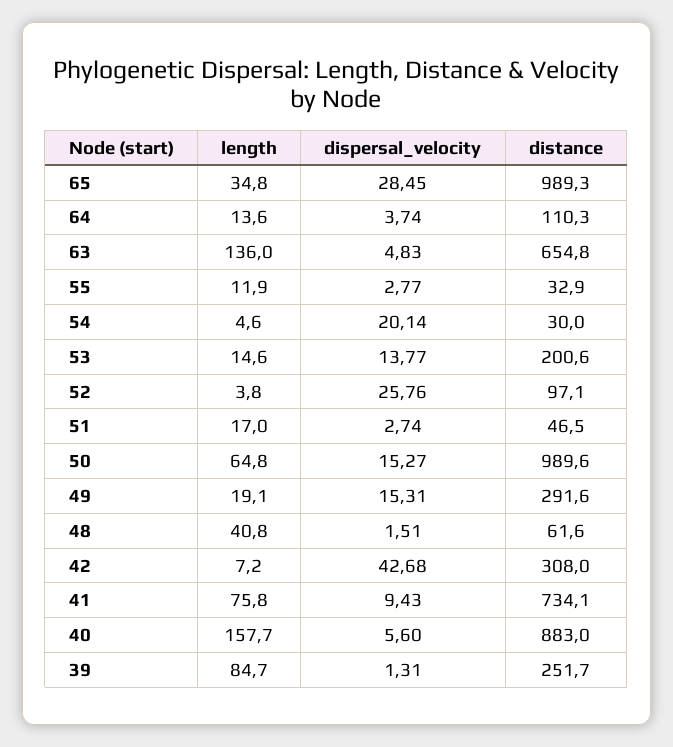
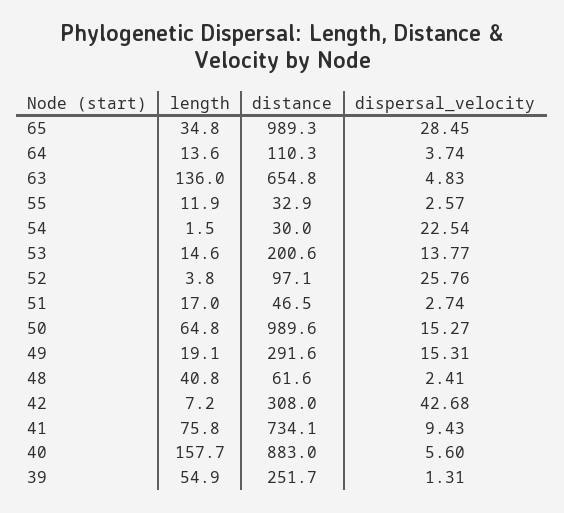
  {
    "length": {
      "65": 34.8,
      "64": 13.6,
      "63": 136,
      "55": 11.9,
-     "54": 4.6,
+     "54": 1.5,
      "53": 14.6,
      "52": 3.8,
      "51": 17,
      "50": 64.8,
      "49": 19.1,
      "48": 40.8,
      "42": 7.2,
      "41": 75.8,
      "40": 157.7,
-     "39": 84.7
+     "39": 54.9
    },
    "dispersal_velocity": {
      "65": 28.45,
      "64": 3.74,
      "63": 4.83,
-     "55": 2.77,
+     "55": 2.57,
-     "54": 20.14,
+     "54": 22.54,
      "53": 13.77,
      "52": 25.76,
      "51": 2.74,
      "50": 15.27,
      "49": 15.31,
-     "48": 1.51,
+     "48": 2.41,
      "42": 42.68,
      "41": 9.43,
      "40": 5.6,
      "39": 1.31
    },
    "distance": {
      "65": 989.3,
      "64": 110.3,
      "63": 654.8,
      "55": 32.9,
      "54": 30,
      "53": 200.6,
      "52": 97.1,
      "51": 46.5,
      "50": 989.6,
      "49": 291.6,
      "48": 61.6,
      "42": 308,
      "41": 734.1,
      "40": 883,
      "39": 251.7
    }
  }

